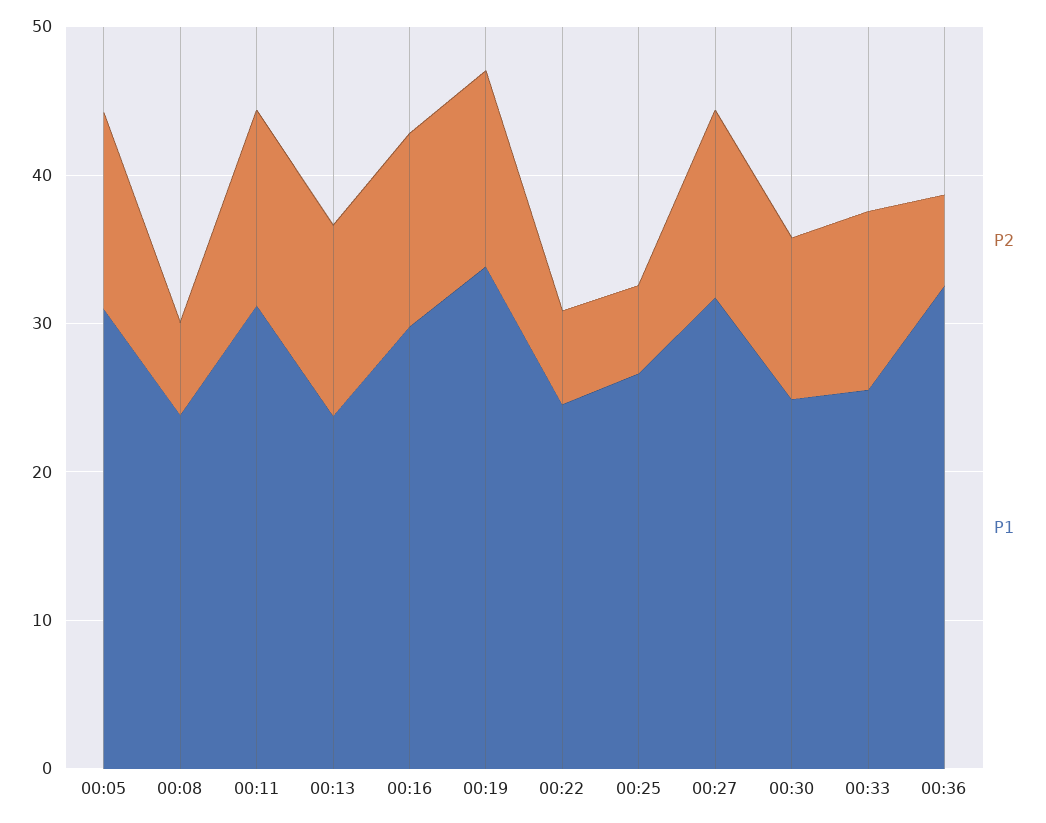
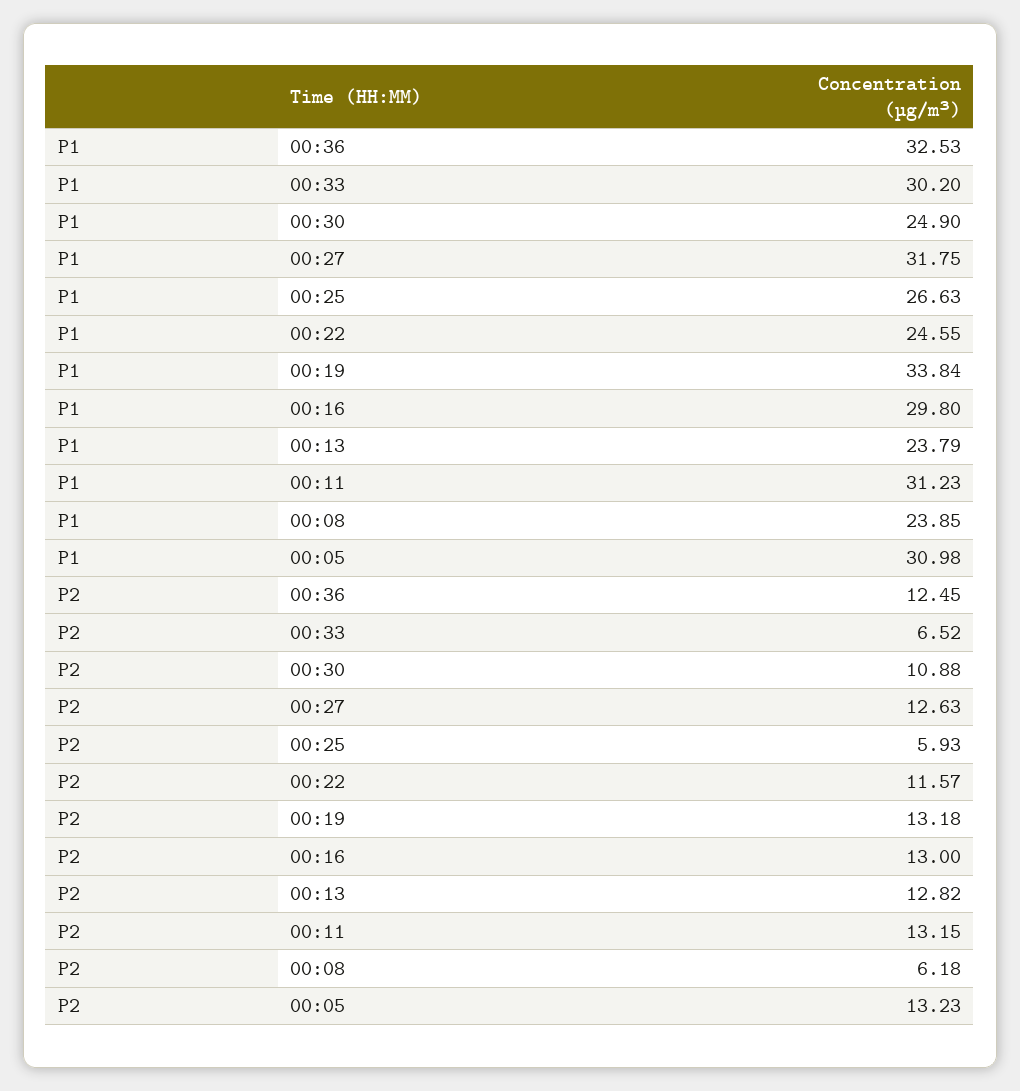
  {
    "P2": {
      "00:05": 13.23,
      "00:08": 6.18,
      "00:11": 13.15,
      "00:13": 12.82,
      "00:16": 13,
      "00:19": 13.18,
-     "00:22": 6,
+     "00:22": 11.57,
      "00:25": 5.93,
      "00:27": 12.63,
      "00:30": 10.88,
-     "00:33": 12,
+     "00:33": 6.52,
-     "00:36": 6
+     "00:36": 12.45
    },
    "P1": {
      "00:05": 30.98,
      "00:08": 23.85,
      "00:11": 31.23,
      "00:13": 23.79,
      "00:16": 29.8,
      "00:19": 33.84,
      "00:22": 24.55,
      "00:25": 26.63,
      "00:27": 31.75,
      "00:30": 24.9,
-     "00:33": 26,
+     "00:33": 30.2,
      "00:36": 32.53
    }
  }

